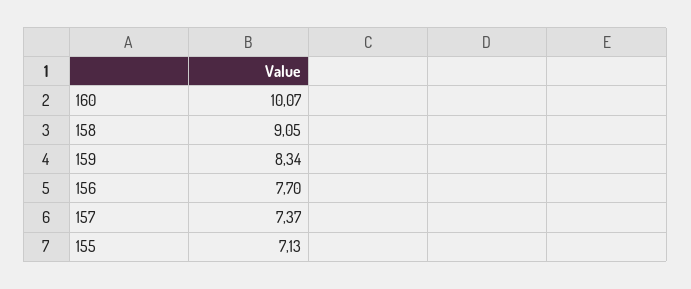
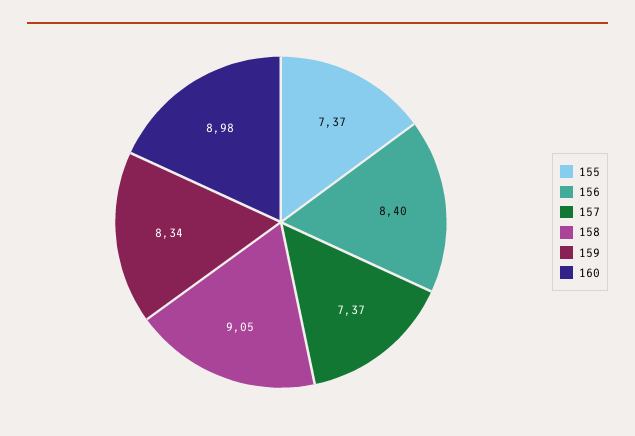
  {
-   "160": 10.07,
+   "160": 8.98,
    "158": 9.05,
    "159": 8.34,
-   "156": 7.7,
+   "156": 8.4,
    "157": 7.37,
-   "155": 7.13
+   "155": 7.37
  }

